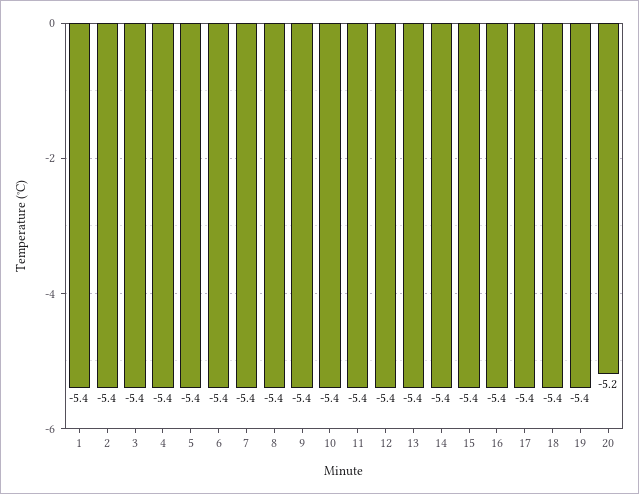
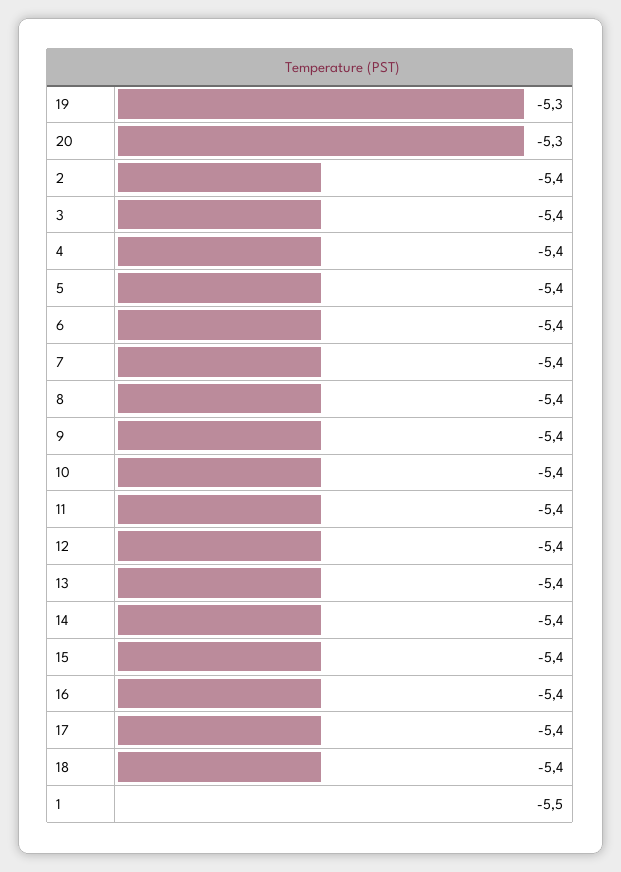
  {
-   "1": -5.4,
+   "1": -5.5,
    "2": -5.4,
    "3": -5.4,
    "4": -5.4,
    "5": -5.4,
    "6": -5.4,
    "7": -5.4,
    "8": -5.4,
    "9": -5.4,
    "10": -5.4,
    "11": -5.4,
    "12": -5.4,
    "13": -5.4,
    "14": -5.4,
    "15": -5.4,
    "16": -5.4,
    "17": -5.4,
    "18": -5.4,
-   "19": -5.4,
+   "19": -5.3,
-   "20": -5.2
+   "20": -5.3
  }

